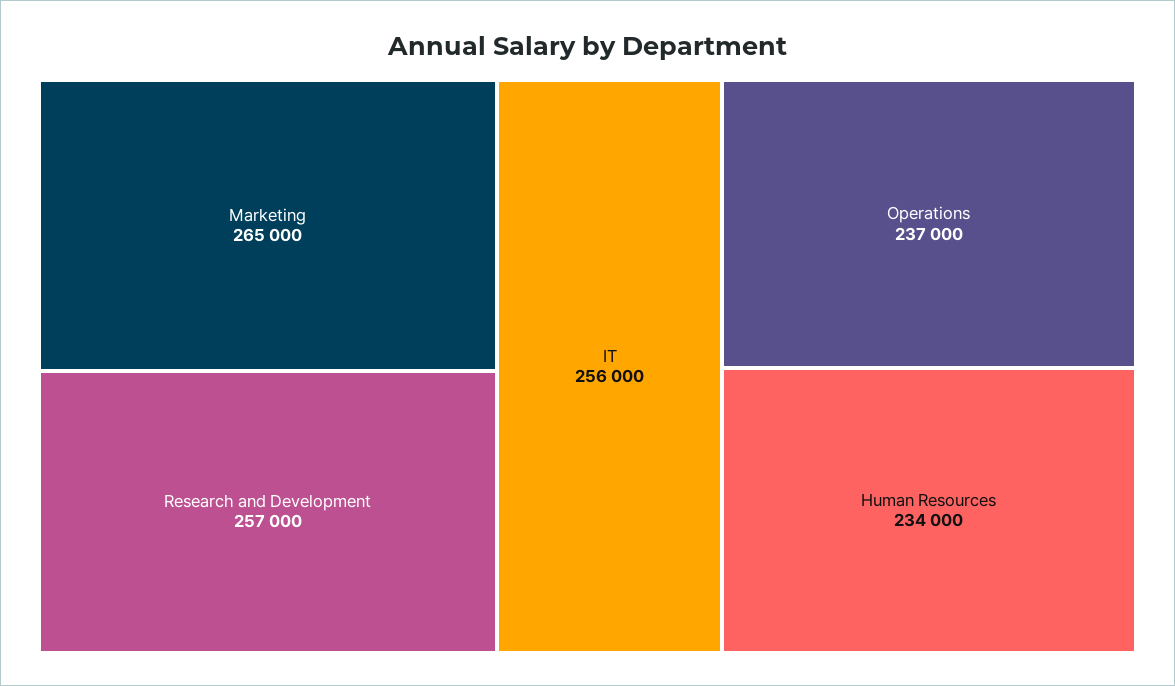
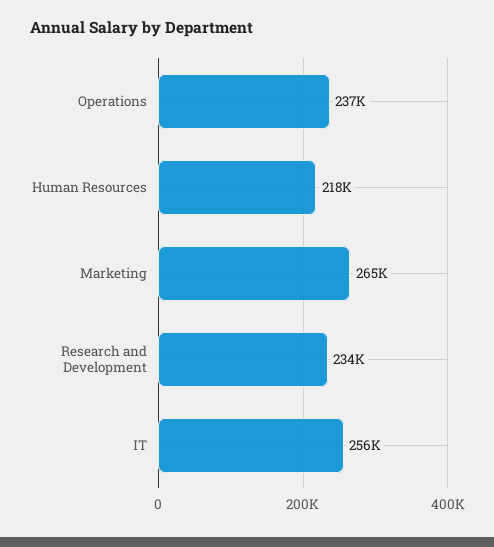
  {
    "Marketing": 265000,
-   "Research and Development": 257000,
+   "Research and Development": 234000,
    "IT": 256000,
    "Operations": 237000,
-   "Human Resources": 234000
+   "Human Resources": 218000
  }

